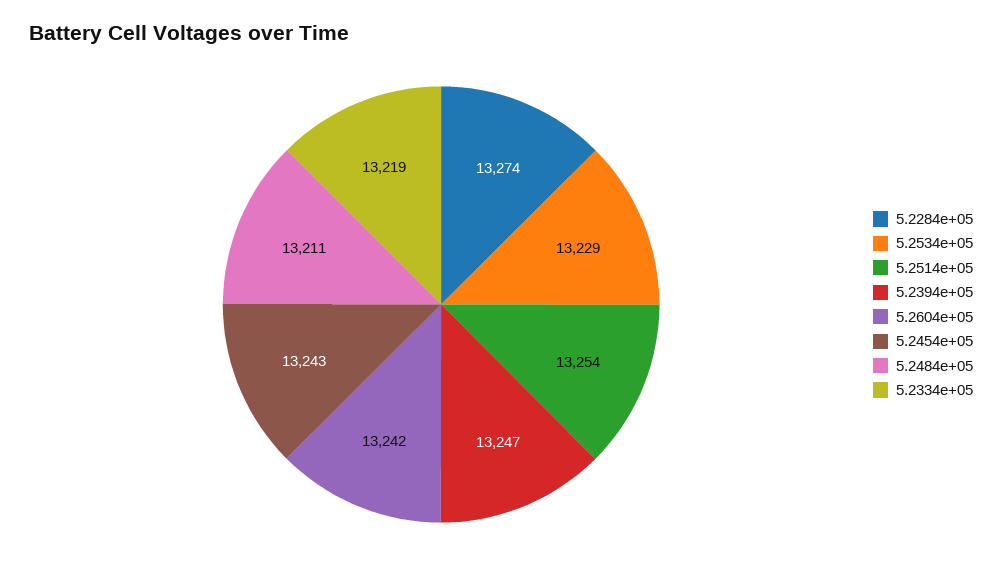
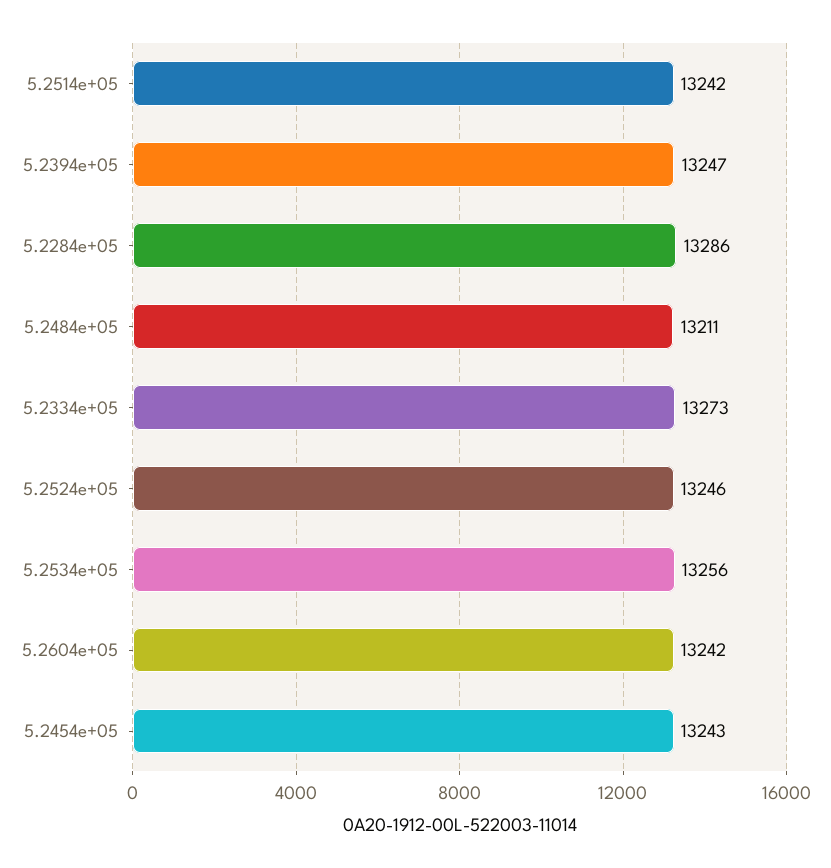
  {
-   "5.2284e+05": 13274,
+   "5.2284e+05": 13286,
-   "5.2534e+05": 13229,
+   "5.2534e+05": 13256,
-   "5.2514e+05": 13254,
+   "5.2514e+05": 13242,
    "5.2394e+05": 13247,
    "5.2604e+05": 13242,
    "5.2454e+05": 13243,
    "5.2484e+05": 13211,
-   "5.2334e+05": 13219
+   "5.2334e+05": 13273,
+   "5.2524e+05": 13246
  }

